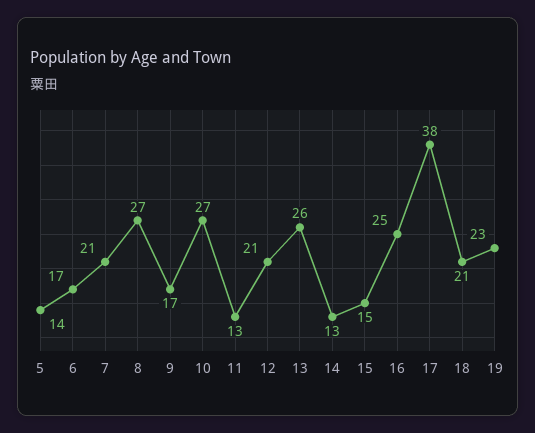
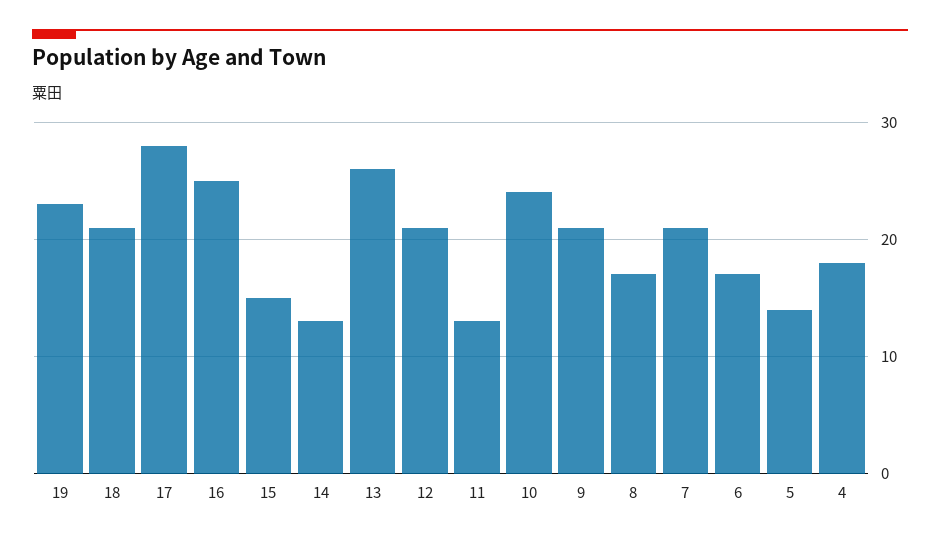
  {
    "5": 14,
    "6": 17,
    "7": 21,
-   "8": 27,
+   "8": 17,
-   "9": 17,
+   "9": 21,
-   "10": 27,
+   "10": 24,
    "11": 13,
    "12": 21,
    "13": 26,
    "14": 13,
    "15": 15,
    "16": 25,
-   "17": 38,
+   "17": 28,
    "18": 21,
-   "19": 23
+   "19": 23,
+   "4": 18
  }

